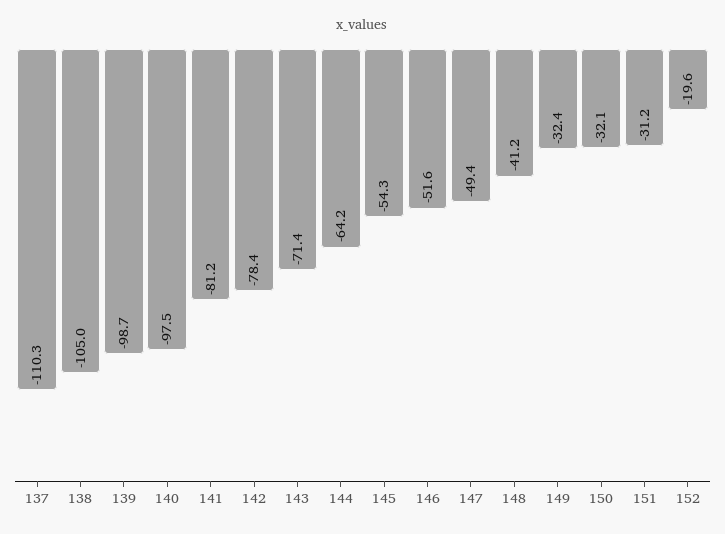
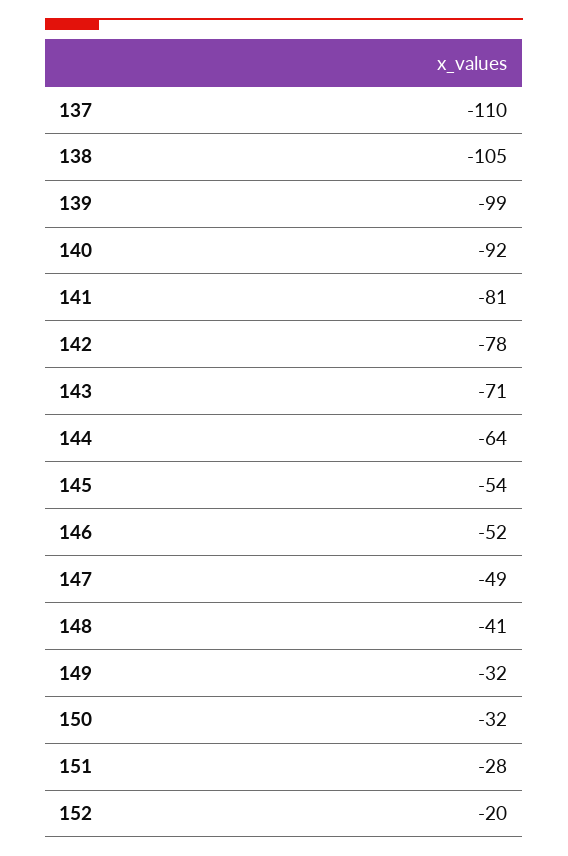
  {
    "137": -110.3,
    "138": -105,
    "139": -98.7,
-   "140": -97.5,
+   "140": -92,
    "141": -81.2,
    "142": -78.4,
    "143": -71.4,
    "144": -64.2,
    "145": -54.3,
    "146": -51.6,
    "147": -49.4,
    "148": -41.2,
    "149": -32.4,
    "150": -32.1,
-   "151": -31.2,
+   "151": -28,
    "152": -19.6
  }

